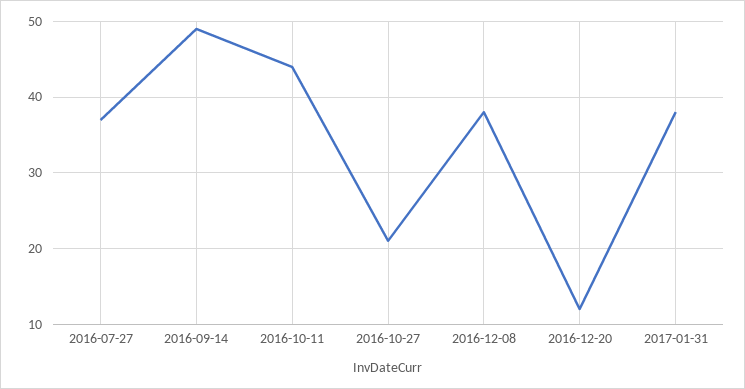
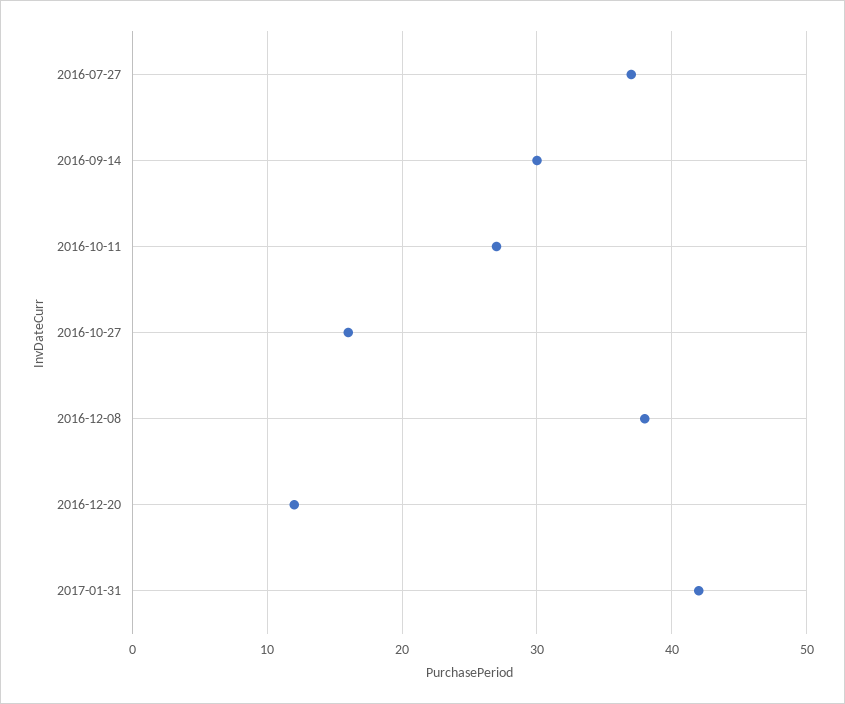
  {
    "2016-07-27": 37,
-   "2016-09-14": 49,
+   "2016-09-14": 30,
-   "2016-10-11": 44,
+   "2016-10-11": 27,
-   "2016-10-27": 21,
+   "2016-10-27": 16,
    "2016-12-08": 38,
    "2016-12-20": 12,
-   "2017-01-31": 38
+   "2017-01-31": 42
  }

